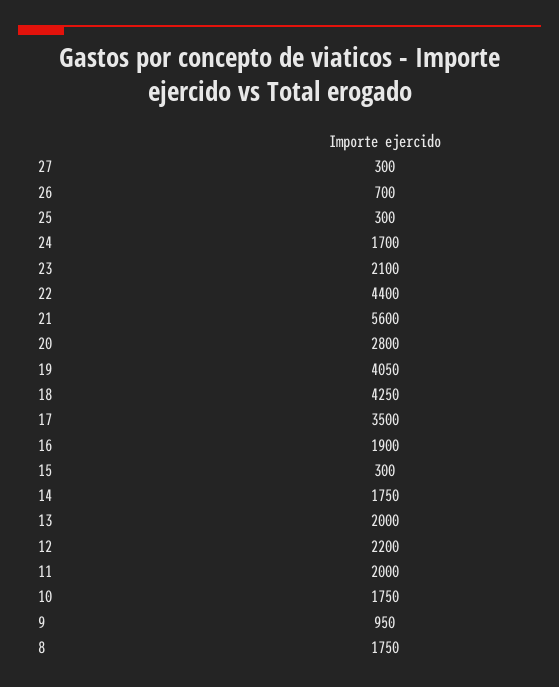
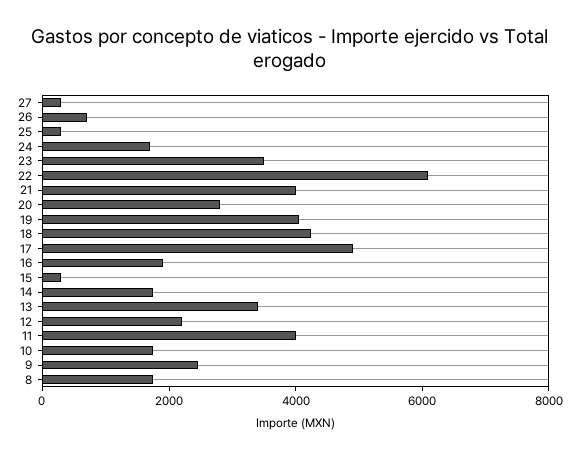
  {
    "27": 300,
    "26": 700,
    "25": 300,
    "24": 1700,
-   "23": 2100,
+   "23": 3500,
-   "22": 4400,
+   "22": 6000,
-   "21": 5600,
+   "21": 4000,
    "20": 2800,
    "19": 4050,
    "18": 4250,
-   "17": 3500,
+   "17": 5000,
    "16": 1900,
    "15": 300,
    "14": 1750,
-   "13": 2000,
+   "13": 3500,
    "12": 2200,
-   "11": 2000,
+   "11": 4000,
    "10": 1750,
-   "9": 950,
+   "9": 2500,
    "8": 1750
  }

